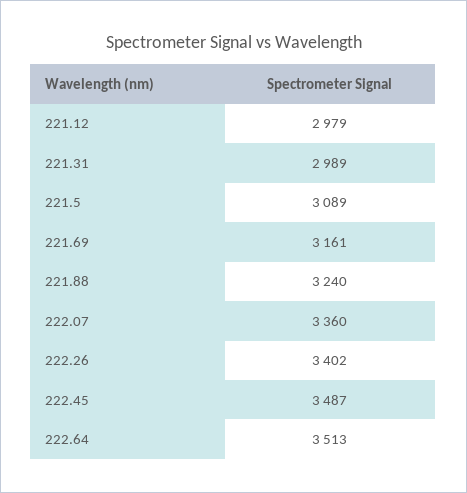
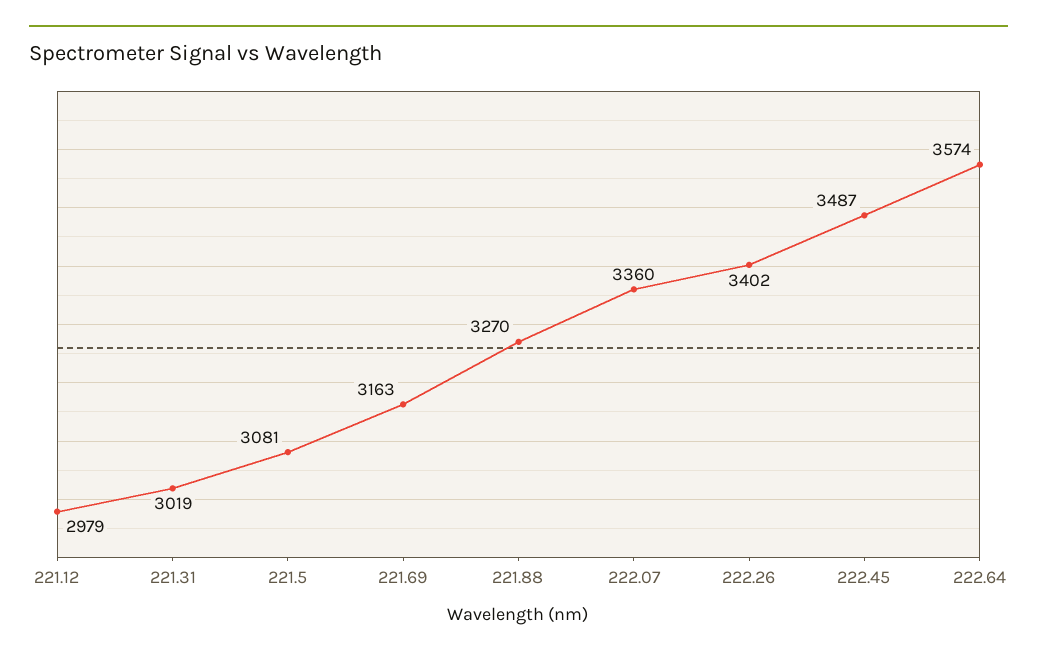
  {
    "221.12": 2979,
-   "221.31": 2989,
+   "221.31": 3019,
-   "221.5": 3089,
+   "221.5": 3081,
-   "221.69": 3161,
+   "221.69": 3163,
-   "221.88": 3240,
+   "221.88": 3270,
    "222.07": 3360,
    "222.26": 3402,
    "222.45": 3487,
-   "222.64": 3513
+   "222.64": 3574
  }

